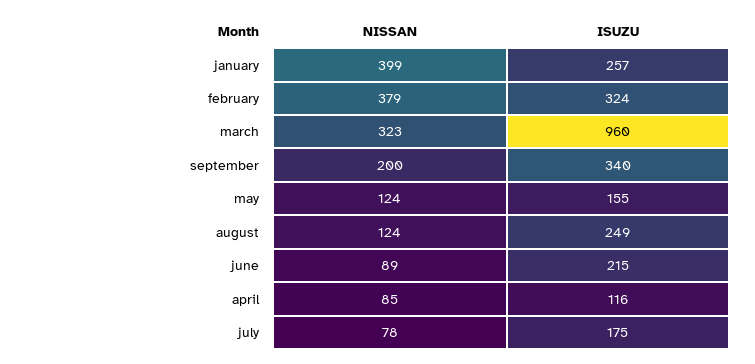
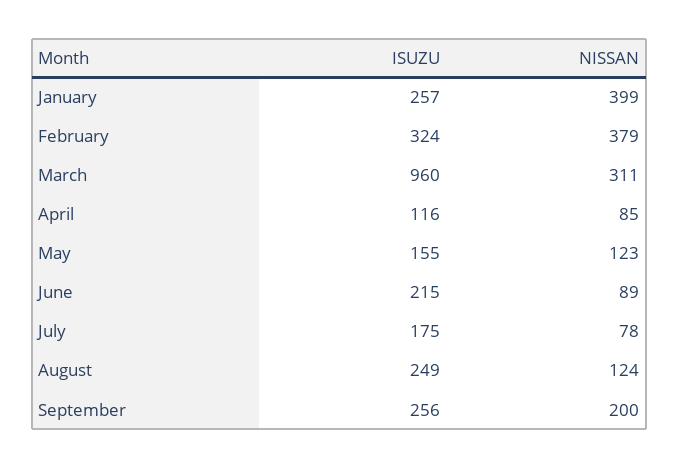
  {
    "NISSAN": {
      "january": 399,
      "february": 379,
-     "march": 323,
+     "march": 311,
      "september": 200,
-     "may": 124,
+     "may": 123,
      "august": 124,
      "june": 89,
      "april": 85,
      "july": 78
    },
    "ISUZU": {
      "january": 257,
      "february": 324,
      "march": 960,
-     "september": 340,
+     "september": 256,
      "may": 155,
      "august": 249,
      "june": 215,
      "april": 116,
      "july": 175
    }
  }

